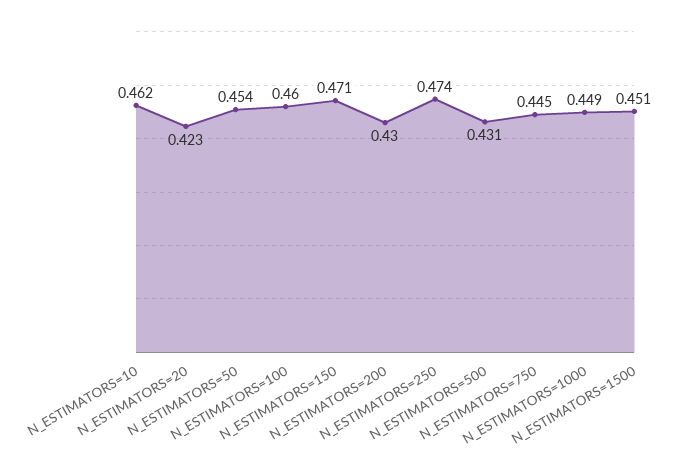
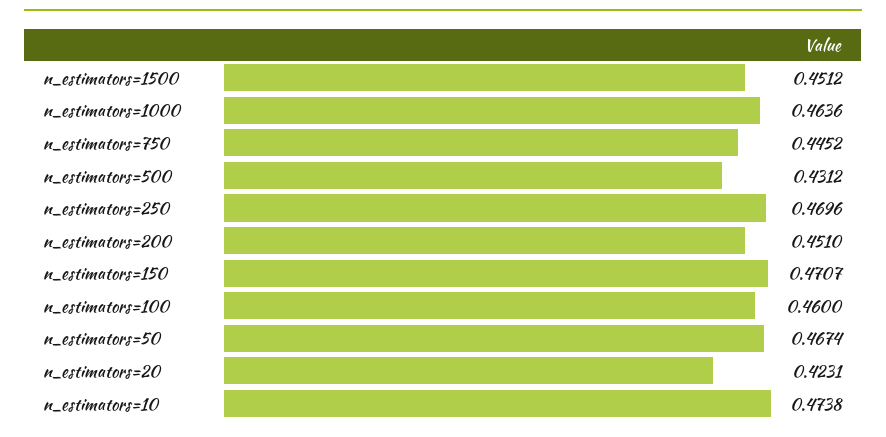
  {
-   "N_ESTIMATORS=10": 0.462,
+   "N_ESTIMATORS=10": 0.4738,
    "N_ESTIMATORS=20": 0.4231,
-   "N_ESTIMATORS=50": 0.454,
+   "N_ESTIMATORS=50": 0.4674,
    "N_ESTIMATORS=100": 0.46,
    "N_ESTIMATORS=150": 0.4707,
-   "N_ESTIMATORS=200": 0.43,
+   "N_ESTIMATORS=200": 0.451,
-   "N_ESTIMATORS=250": 0.474,
+   "N_ESTIMATORS=250": 0.4696,
    "N_ESTIMATORS=500": 0.4312,
    "N_ESTIMATORS=750": 0.4452,
-   "N_ESTIMATORS=1000": 0.449,
+   "N_ESTIMATORS=1000": 0.4636,
    "N_ESTIMATORS=1500": 0.4512
  }

